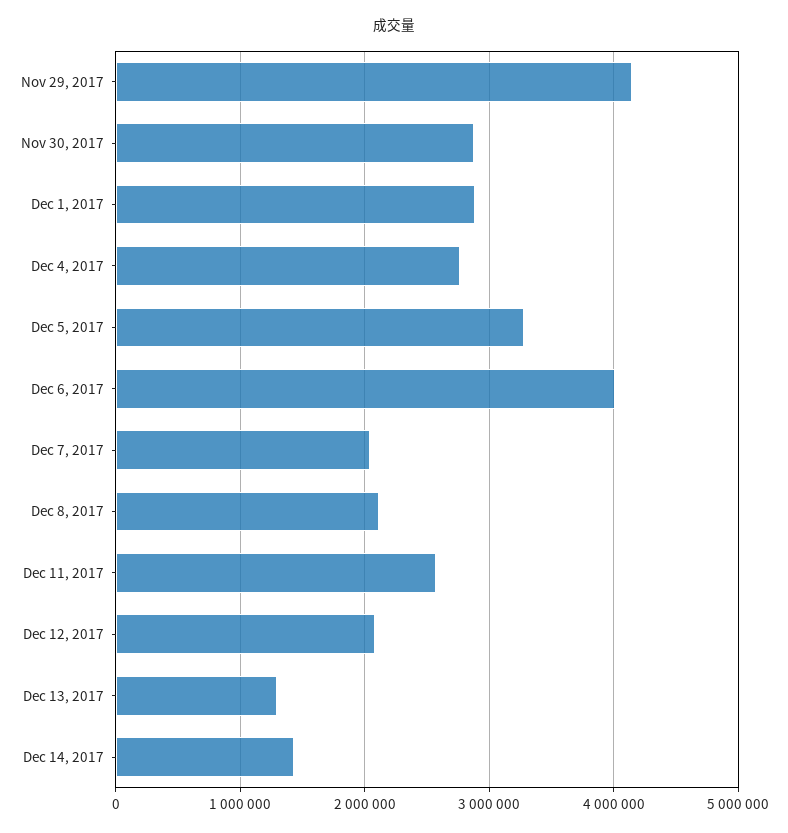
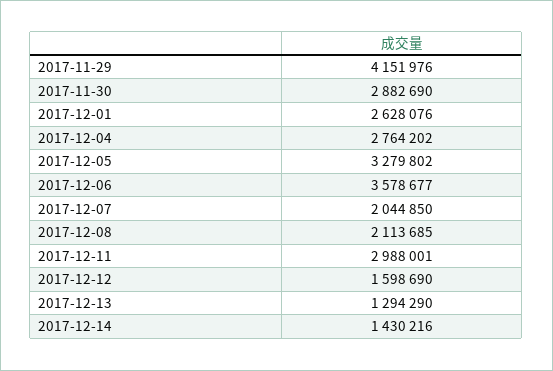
  {
    "Nov 29, 2017": 4151976,
    "Nov 30, 2017": 2882690,
-   "Dec 1, 2017": 2900000,
+   "Dec 1, 2017": 2628076,
    "Dec 4, 2017": 2764202,
    "Dec 5, 2017": 3279802,
-   "Dec 6, 2017": 4000000,
+   "Dec 6, 2017": 3578677,
    "Dec 7, 2017": 2044850,
    "Dec 8, 2017": 2113685,
-   "Dec 11, 2017": 2600000,
+   "Dec 11, 2017": 2988001,
-   "Dec 12, 2017": 2100000,
+   "Dec 12, 2017": 1598690,
    "Dec 13, 2017": 1294290,
    "Dec 14, 2017": 1430216
  }

